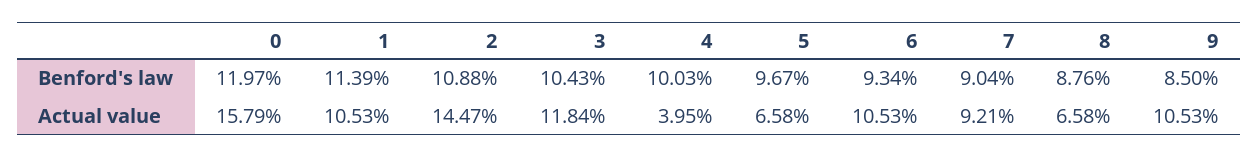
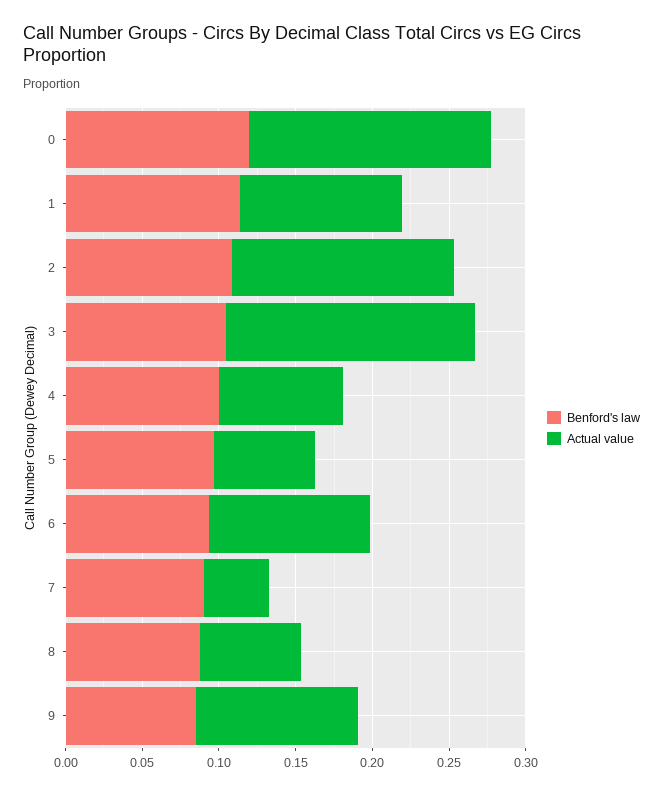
  {
    "Benford's law": {
      "0": 0.1197,
      "1": 0.1139,
      "2": 0.1088,
      "3": 0.1043,
      "4": 0.1003,
      "5": 0.0967,
      "6": 0.0934,
      "7": 0.0904,
      "8": 0.0876,
      "9": 0.085
    },
    "Actual value": {
      "0": 0.1579,
      "1": 0.1053,
      "2": 0.1447,
-     "3": 0.1184,
+     "3": 0.16,
-     "4": 0.0395,
+     "4": 0.08,
      "5": 0.0658,
      "6": 0.1053,
-     "7": 0.0921,
+     "7": 0.04,
      "8": 0.0658,
      "9": 0.1053
    }
  }

